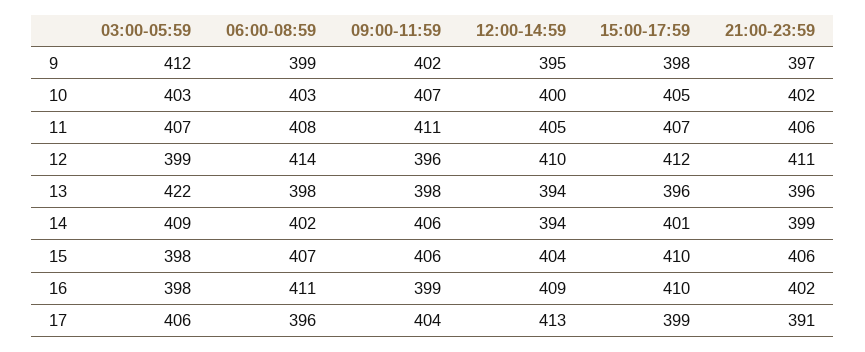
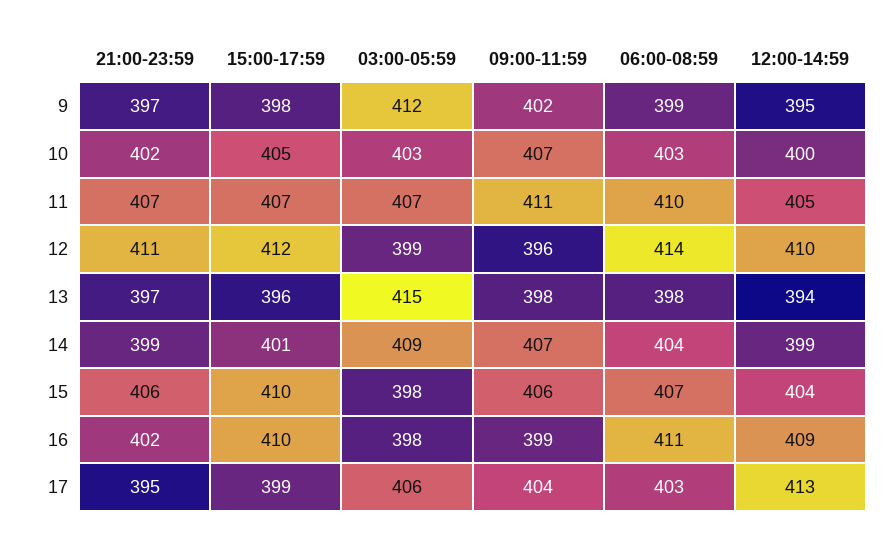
  {
    "03:00-05:59": {
      "9": 412,
      "10": 403,
      "11": 407,
      "12": 399,
-     "13": 422,
+     "13": 415,
      "14": 409,
      "15": 398,
      "16": 398,
      "17": 406
    },
    "06:00-08:59": {
      "9": 399,
      "10": 403,
-     "11": 408,
+     "11": 410,
      "12": 414,
      "13": 398,
-     "14": 402,
+     "14": 404,
      "15": 407,
      "16": 411,
-     "17": 396
+     "17": 403
    },
    "09:00-11:59": {
      "9": 402,
      "10": 407,
      "11": 411,
      "12": 396,
      "13": 398,
-     "14": 406,
+     "14": 407,
      "15": 406,
      "16": 399,
      "17": 404
    },
    "12:00-14:59": {
      "9": 395,
      "10": 400,
      "11": 405,
      "12": 410,
      "13": 394,
-     "14": 394,
+     "14": 399,
      "15": 404,
      "16": 409,
      "17": 413
    },
    "15:00-17:59": {
      "9": 398,
      "10": 405,
      "11": 407,
      "12": 412,
      "13": 396,
      "14": 401,
      "15": 410,
      "16": 410,
      "17": 399
    },
    "21:00-23:59": {
      "9": 397,
      "10": 402,
-     "11": 406,
+     "11": 407,
      "12": 411,
-     "13": 396,
+     "13": 397,
      "14": 399,
      "15": 406,
      "16": 402,
-     "17": 391
+     "17": 395
    }
  }

